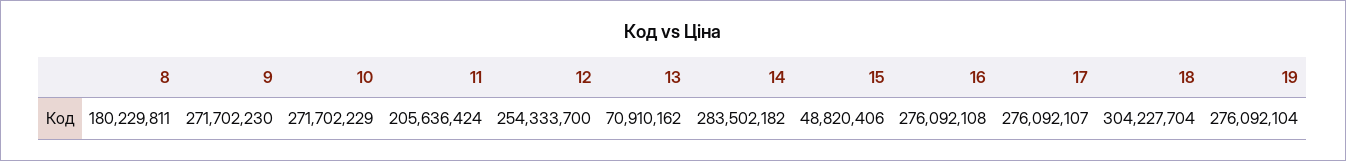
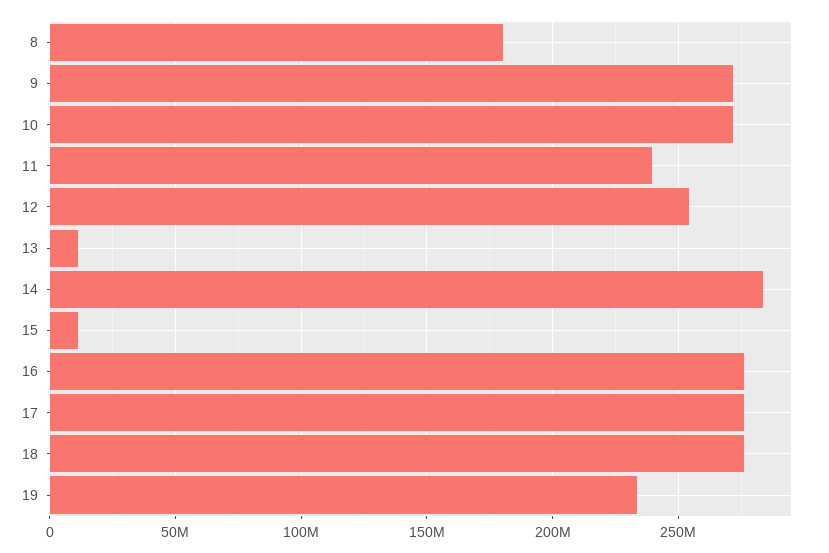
  {
    "8": 180229811,
    "9": 271702230,
    "10": 271702229,
-   "11": 205636424,
+   "11": 240000000,
    "12": 254333700,
-   "13": 70910162,
+   "13": 10000000,
    "14": 283502182,
-   "15": 48820406,
+   "15": 10000000,
    "16": 276092108,
    "17": 276092107,
-   "18": 304227704,
+   "18": 275000000,
-   "19": 276092104
+   "19": 235000000
  }

